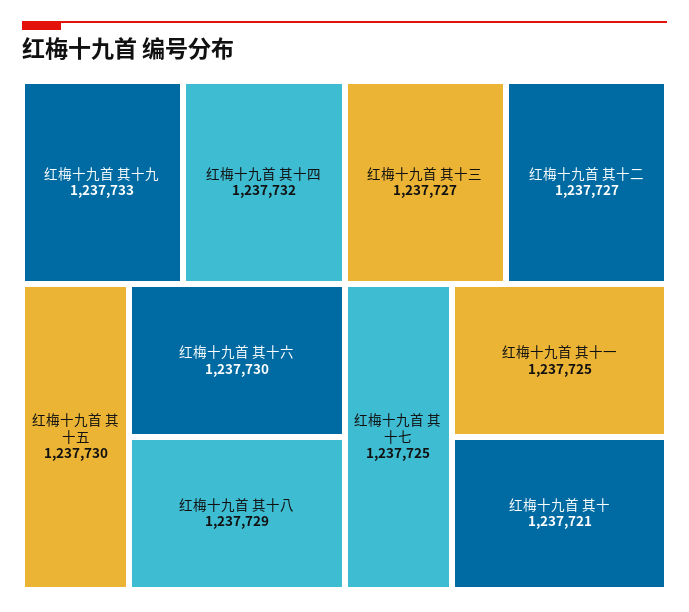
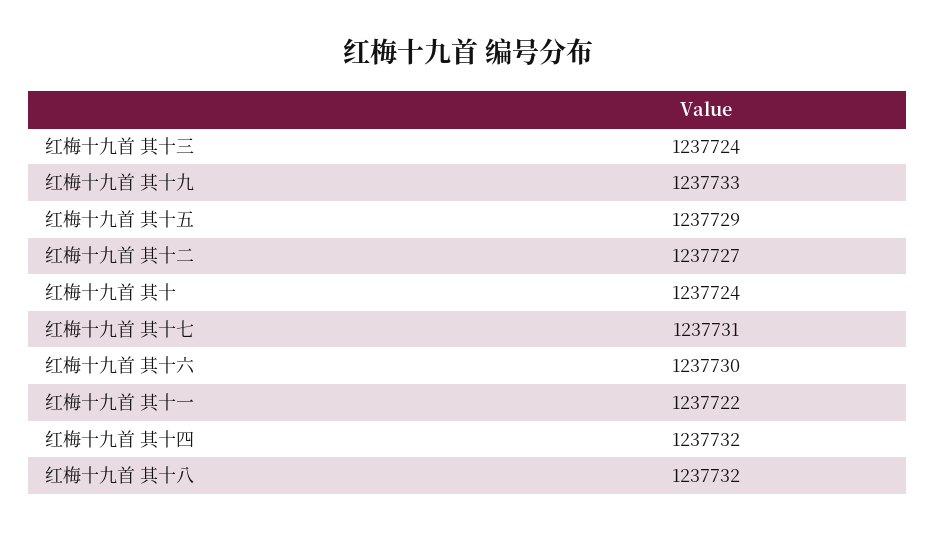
  {
    "红梅十九首 其十九": 1237733,
    "红梅十九首 其十四": 1237732,
-   "红梅十九首 其十五": 1237730,
+   "红梅十九首 其十五": 1237729,
    "红梅十九首 其十六": 1237730,
-   "红梅十九首 其十八": 1237729,
+   "红梅十九首 其十八": 1237732,
-   "红梅十九首 其十三": 1237727,
+   "红梅十九首 其十三": 1237724,
    "红梅十九首 其十二": 1237727,
-   "红梅十九首 其十七": 1237725,
+   "红梅十九首 其十七": 1237731,
-   "红梅十九首 其十一": 1237725,
+   "红梅十九首 其十一": 1237722,
-   "红梅十九首 其十": 1237721
+   "红梅十九首 其十": 1237724
  }

